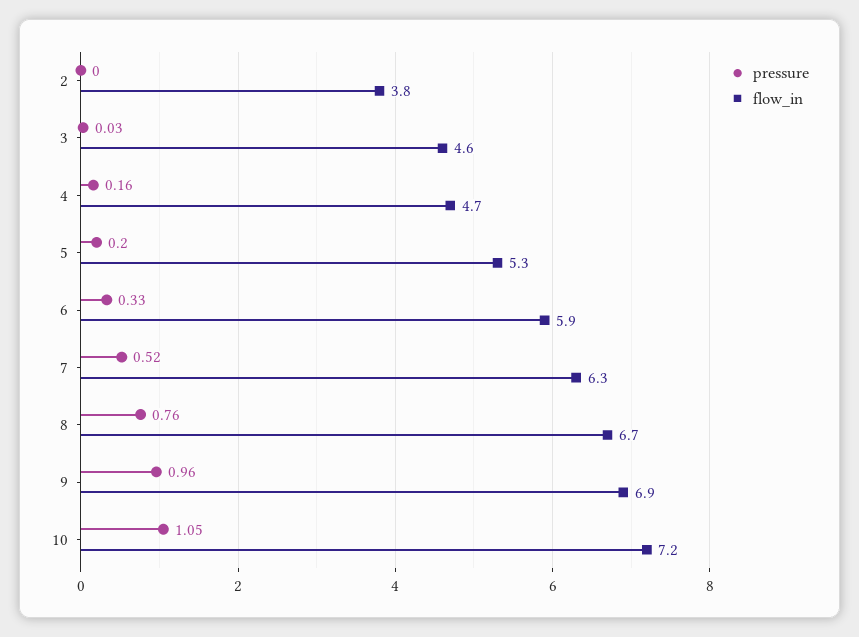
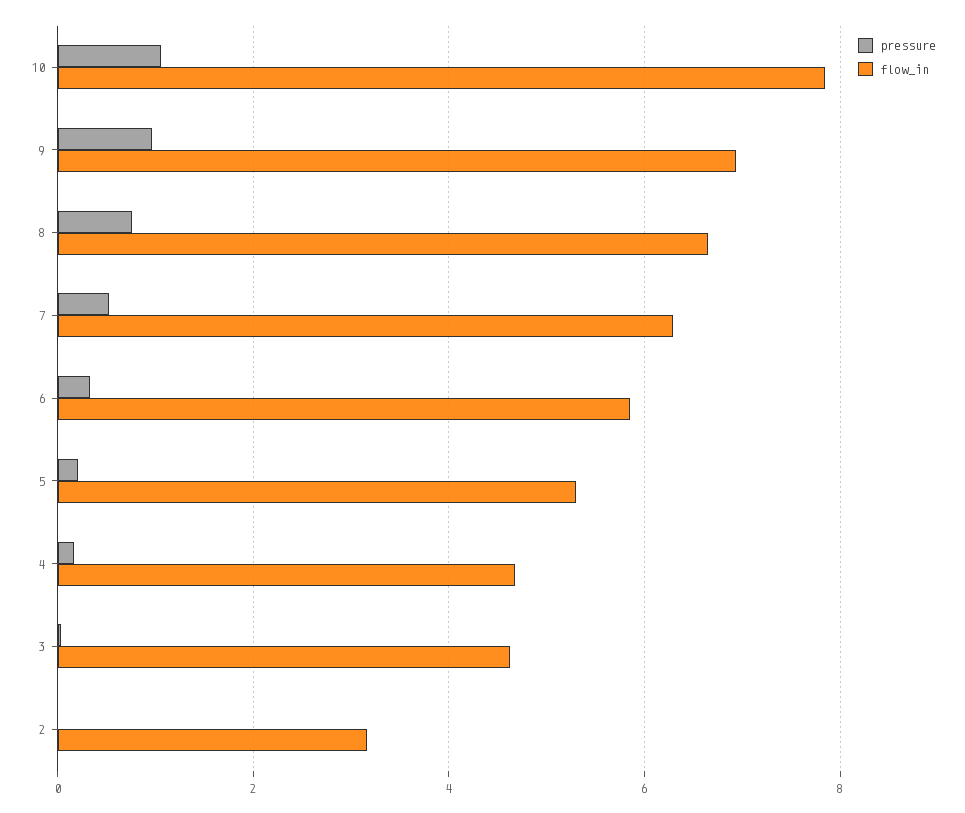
  {
    "pressure": {
      "2": 0,
      "3": 0.03,
      "4": 0.16,
      "5": 0.2,
      "6": 0.33,
      "7": 0.52,
      "8": 0.76,
      "9": 0.96,
      "10": 1.05
    },
    "flow_in": {
-     "2": 3.8,
+     "2": 3.2,
      "3": 4.6,
      "4": 4.7,
      "5": 5.3,
      "6": 5.9,
      "7": 6.3,
      "8": 6.7,
      "9": 6.9,
-     "10": 7.2
+     "10": 7.8
    }
  }

